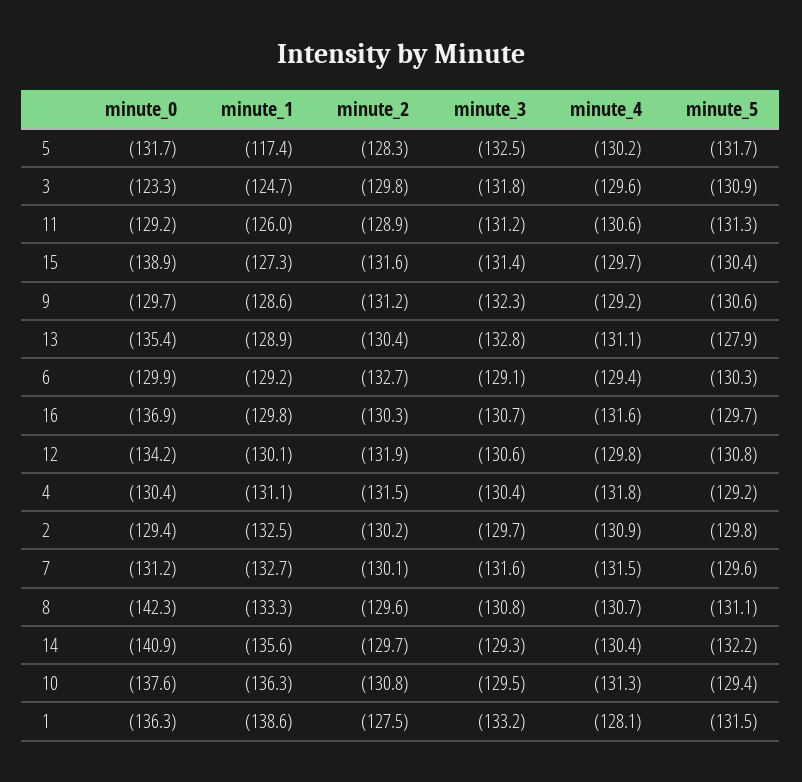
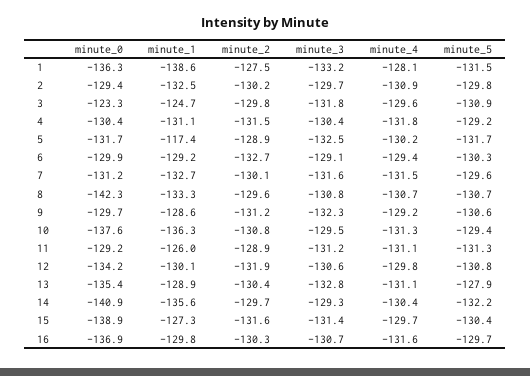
  {
    "minute_0": {
      "5": -131.7,
      "3": -123.3,
      "11": -129.2,
      "15": -138.9,
      "9": -129.7,
      "13": -135.4,
      "6": -129.9,
      "16": -136.9,
      "12": -134.2,
      "4": -130.4,
      "2": -129.4,
      "7": -131.2,
      "8": -142.3,
      "14": -140.9,
      "10": -137.6,
      "1": -136.3
    },
    "minute_1": {
      "5": -117.4,
      "3": -124.7,
      "11": -126,
      "15": -127.3,
      "9": -128.6,
      "13": -128.9,
      "6": -129.2,
      "16": -129.8,
      "12": -130.1,
      "4": -131.1,
      "2": -132.5,
      "7": -132.7,
      "8": -133.3,
      "14": -135.6,
      "10": -136.3,
      "1": -138.6
    },
    "minute_2": {
-     "5": -128.3,
+     "5": -128.9,
      "3": -129.8,
      "11": -128.9,
      "15": -131.6,
      "9": -131.2,
      "13": -130.4,
      "6": -132.7,
      "16": -130.3,
      "12": -131.9,
      "4": -131.5,
      "2": -130.2,
      "7": -130.1,
      "8": -129.6,
      "14": -129.7,
      "10": -130.8,
      "1": -127.5
    },
    "minute_3": {
      "5": -132.5,
      "3": -131.8,
      "11": -131.2,
      "15": -131.4,
      "9": -132.3,
      "13": -132.8,
      "6": -129.1,
      "16": -130.7,
      "12": -130.6,
      "4": -130.4,
      "2": -129.7,
      "7": -131.6,
      "8": -130.8,
      "14": -129.3,
      "10": -129.5,
      "1": -133.2
    },
    "minute_4": {
      "5": -130.2,
      "3": -129.6,
-     "11": -130.6,
+     "11": -131.1,
      "15": -129.7,
      "9": -129.2,
      "13": -131.1,
      "6": -129.4,
      "16": -131.6,
      "12": -129.8,
      "4": -131.8,
      "2": -130.9,
      "7": -131.5,
      "8": -130.7,
      "14": -130.4,
      "10": -131.3,
      "1": -128.1
    },
    "minute_5": {
      "5": -131.7,
      "3": -130.9,
      "11": -131.3,
      "15": -130.4,
      "9": -130.6,
      "13": -127.9,
      "6": -130.3,
      "16": -129.7,
      "12": -130.8,
      "4": -129.2,
      "2": -129.8,
      "7": -129.6,
-     "8": -131.1,
+     "8": -130.7,
      "14": -132.2,
      "10": -129.4,
      "1": -131.5
    }
  }

